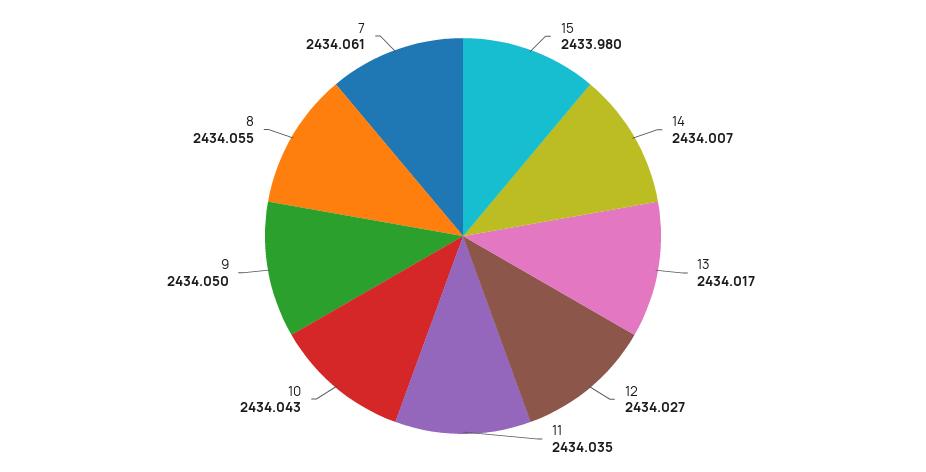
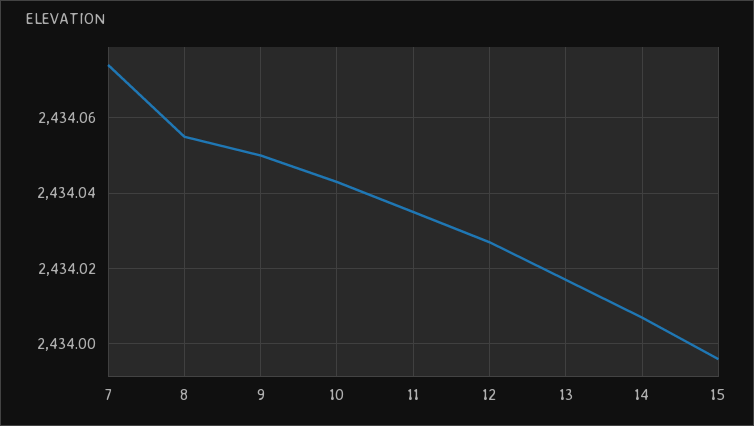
  {
-   "15": 2433.98,
+   "15": 2433.995,
    "14": 2434.007,
    "13": 2434.017,
    "12": 2434.027,
    "11": 2434.035,
    "10": 2434.043,
    "9": 2434.05,
    "8": 2434.055,
-   "7": 2434.061
+   "7": 2434.075
  }

